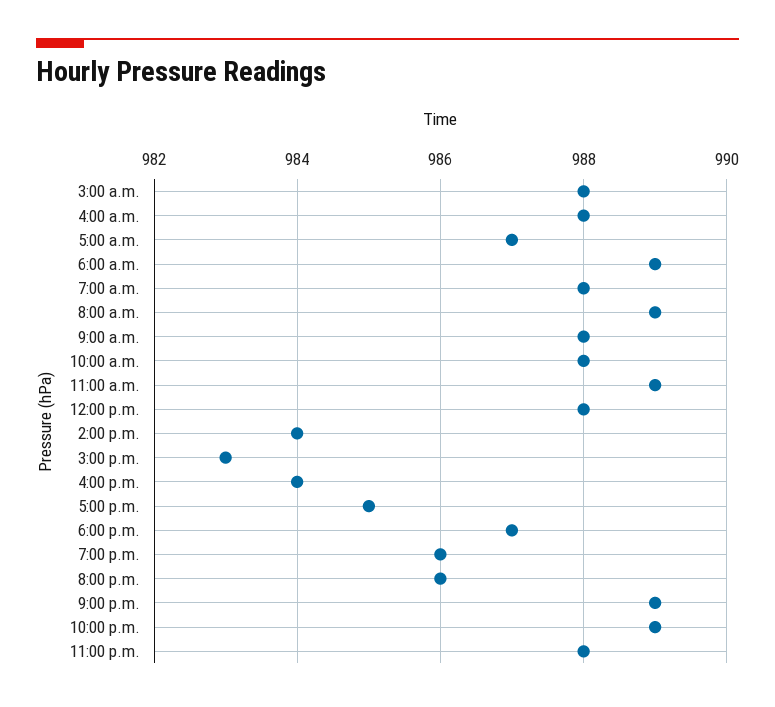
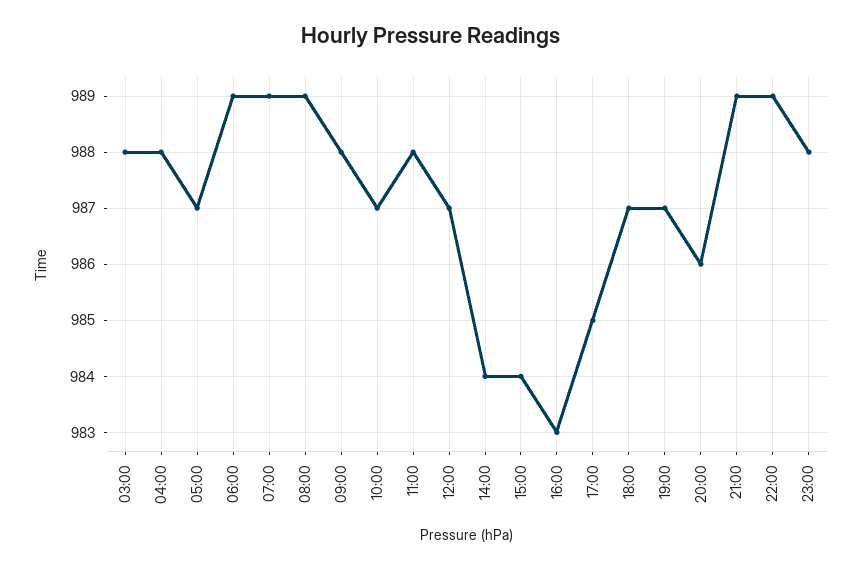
  {
    "3:00 a.m.": 988,
    "4:00 a.m.": 988,
    "5:00 a.m.": 987,
    "6:00 a.m.": 989,
-   "7:00 a.m.": 988,
+   "7:00 a.m.": 989,
    "8:00 a.m.": 989,
    "9:00 a.m.": 988,
-   "10:00 a.m.": 988,
+   "10:00 a.m.": 987,
-   "11:00 a.m.": 989,
+   "11:00 a.m.": 988,
-   "12:00 p.m.": 988,
+   "12:00 p.m.": 987,
    "2:00 p.m.": 984,
-   "3:00 p.m.": 983,
+   "3:00 p.m.": 984,
-   "4:00 p.m.": 984,
+   "4:00 p.m.": 983,
    "5:00 p.m.": 985,
    "6:00 p.m.": 987,
-   "7:00 p.m.": 986,
+   "7:00 p.m.": 987,
    "8:00 p.m.": 986,
    "9:00 p.m.": 989,
    "10:00 p.m.": 989,
    "11:00 p.m.": 988
  }

